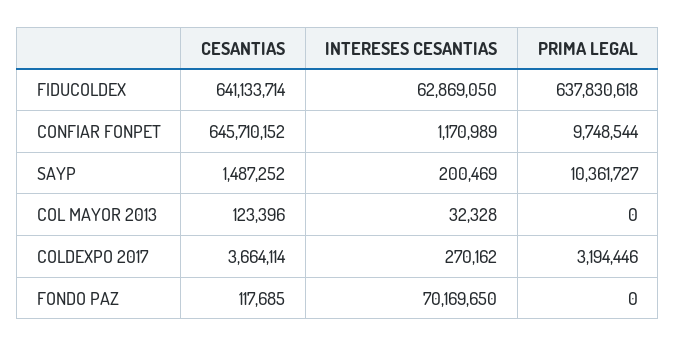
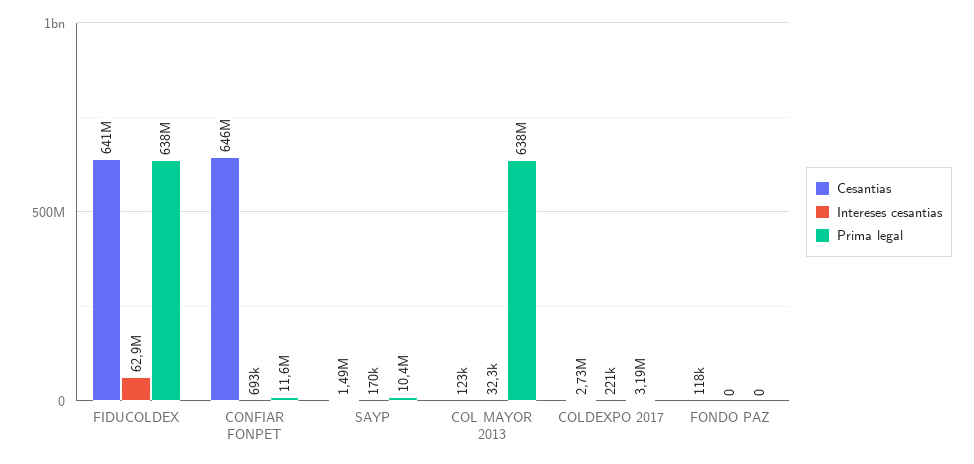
  {
    "CESANTIAS": {
      "FIDUCOLDEX": 641133714,
      "CONFIAR FONPET": 645710152,
      "SAYP": 1487252,
      "COL MAYOR 2013": 123396,
-     "COLDEXPO 2017": 3664114,
+     "COLDEXPO 2017": 2730000,
      "FONDO PAZ": 117685
    },
    "INTERESES CESANTIAS": {
      "FIDUCOLDEX": 62869050,
-     "CONFIAR FONPET": 1170989,
+     "CONFIAR FONPET": 693000,
-     "SAYP": 200469,
+     "SAYP": 170000,
      "COL MAYOR 2013": 32328,
-     "COLDEXPO 2017": 270162,
+     "COLDEXPO 2017": 221000,
-     "FONDO PAZ": 70169650
+     "FONDO PAZ": 0
    },
    "PRIMA LEGAL": {
      "FIDUCOLDEX": 637830618,
-     "CONFIAR FONPET": 9748544,
+     "CONFIAR FONPET": 11600000,
      "SAYP": 10361727,
-     "COL MAYOR 2013": 0,
+     "COL MAYOR 2013": 638000000,
      "COLDEXPO 2017": 3194446,
      "FONDO PAZ": 0
    }
  }

